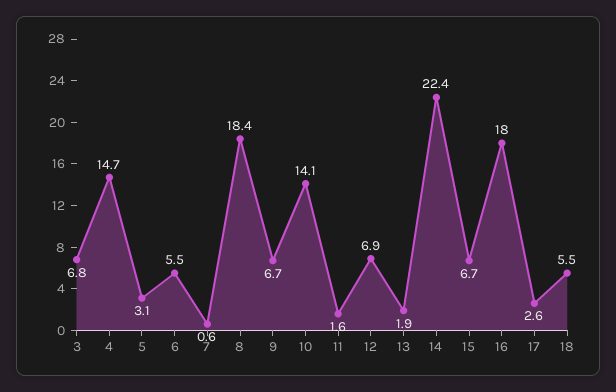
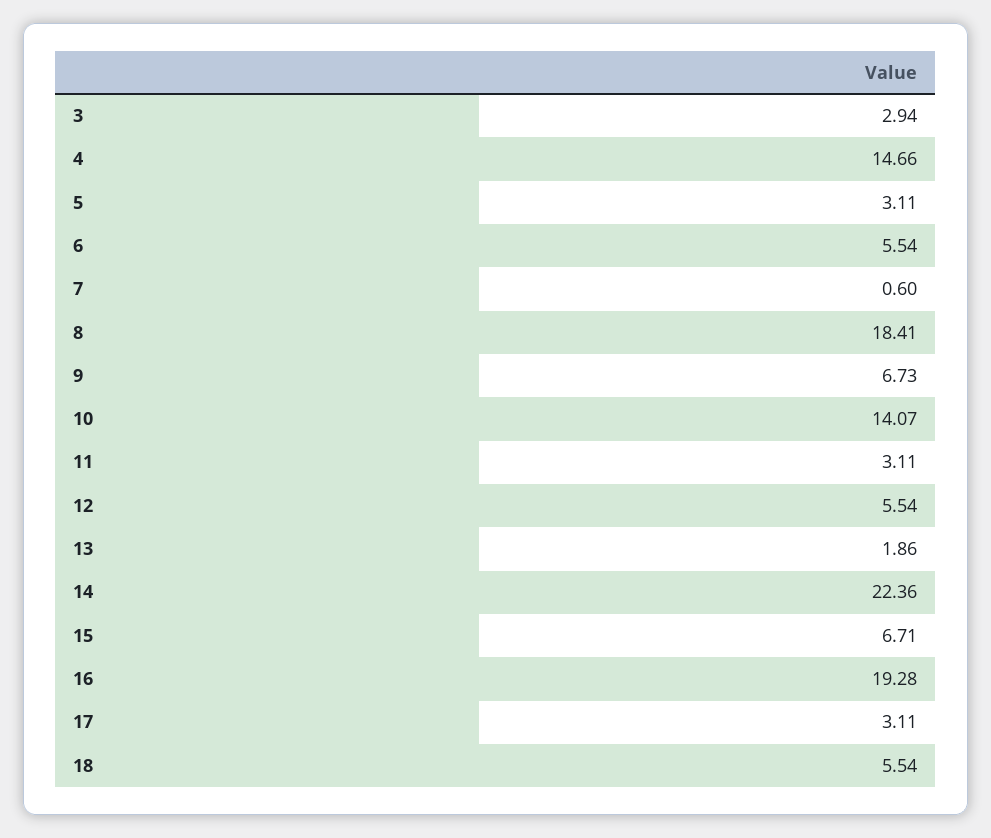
  {
-   "3": 6.8,
+   "3": 2.94,
    "4": 14.66,
    "5": 3.11,
    "6": 5.54,
    "7": 0.6,
    "8": 18.41,
    "9": 6.73,
    "10": 14.07,
-   "11": 1.6,
+   "11": 3.11,
-   "12": 6.9,
+   "12": 5.54,
    "13": 1.86,
    "14": 22.36,
    "15": 6.71,
-   "16": 18,
+   "16": 19.28,
-   "17": 2.6,
+   "17": 3.11,
    "18": 5.54
  }

